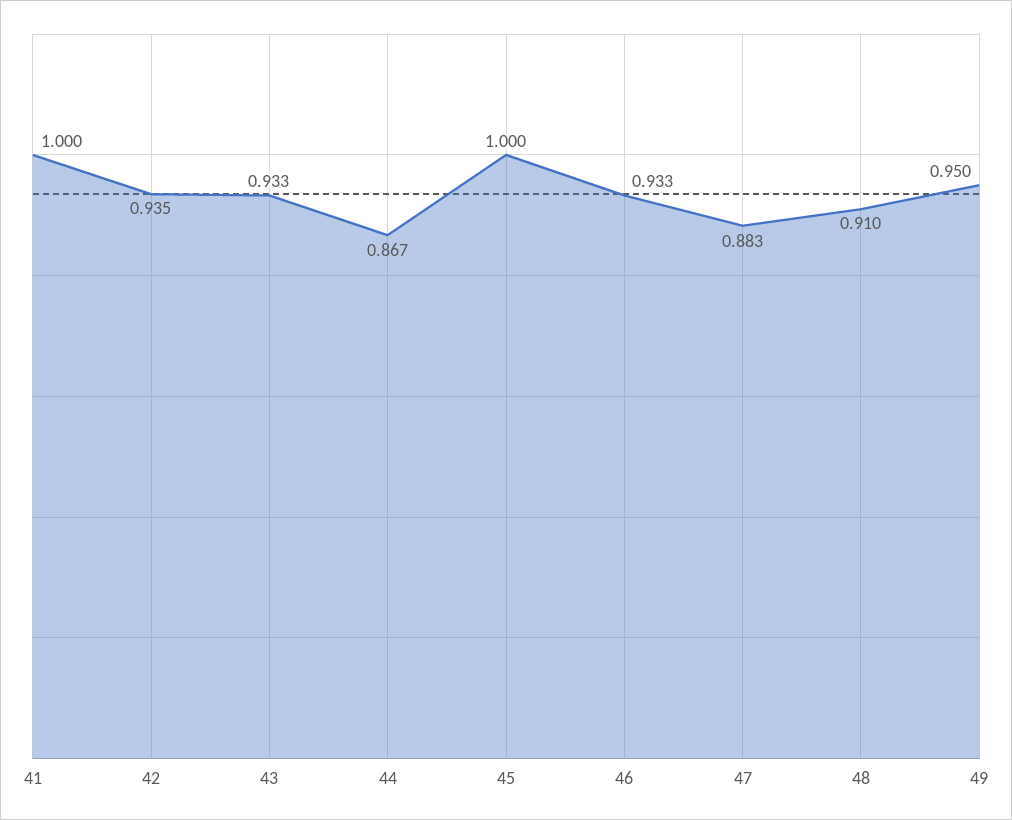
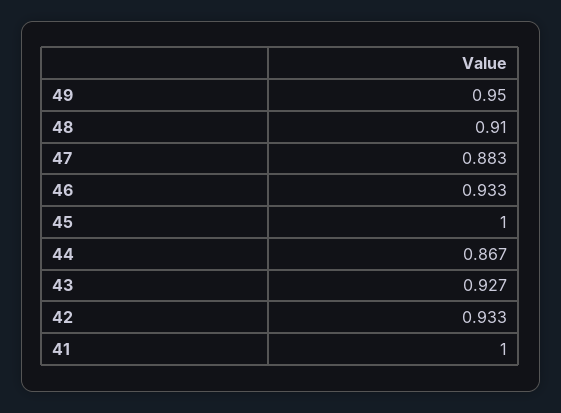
  {
    "41": 1,
-   "42": 0.935,
+   "42": 0.933,
-   "43": 0.933,
+   "43": 0.927,
    "44": 0.867,
    "45": 1,
    "46": 0.933,
    "47": 0.883,
    "48": 0.91,
    "49": 0.95
  }

